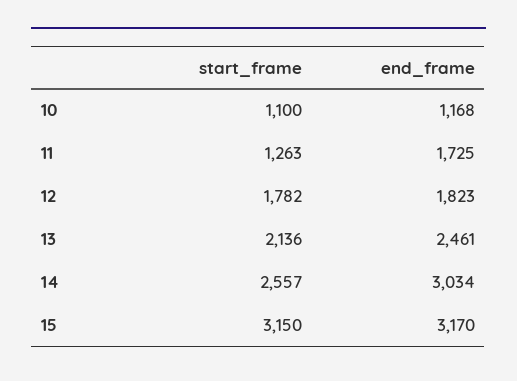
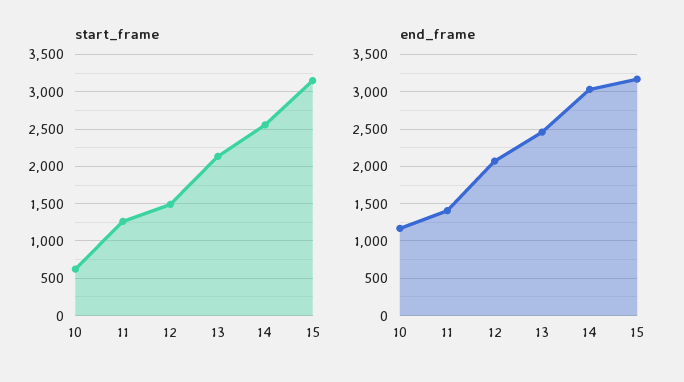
  {
    "start_frame": {
-     "10": 1100,
+     "10": 600,
      "11": 1263,
-     "12": 1782,
+     "12": 1500,
      "13": 2136,
      "14": 2557,
      "15": 3150
    },
    "end_frame": {
      "10": 1168,
-     "11": 1725,
+     "11": 1400,
-     "12": 1823,
+     "12": 2100,
      "13": 2461,
      "14": 3034,
      "15": 3170
    }
  }

